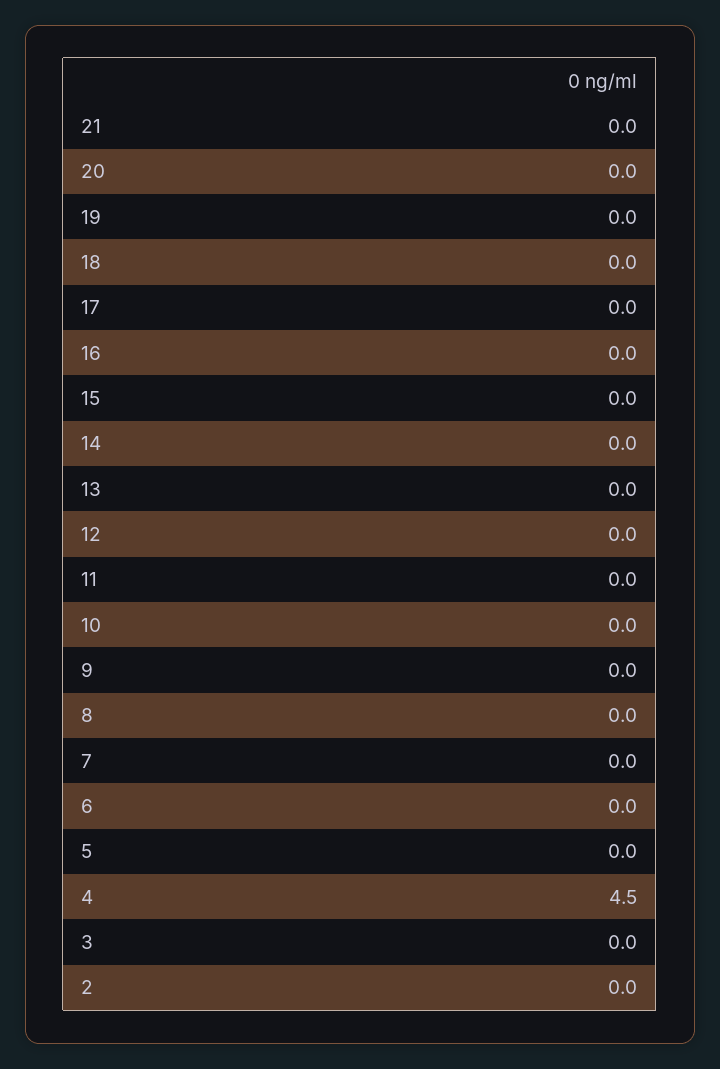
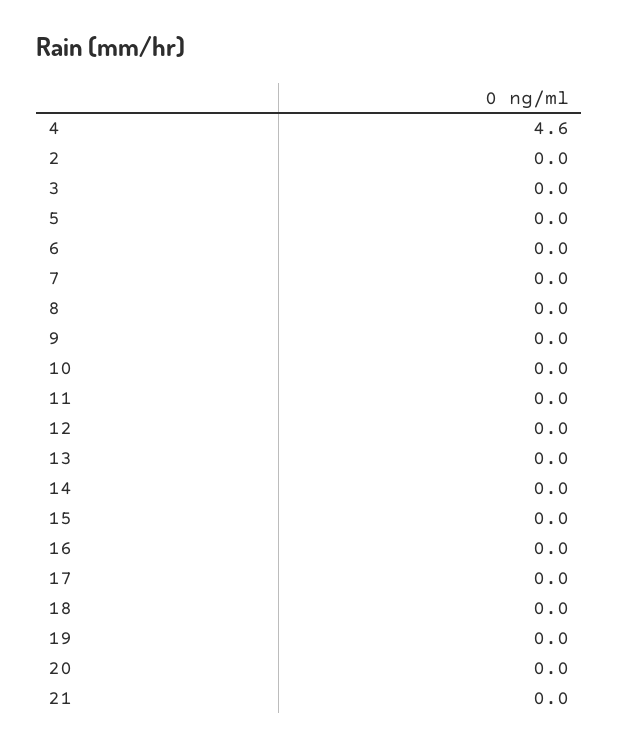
  {
    "21": 0,
    "20": 0,
    "19": 0,
    "18": 0,
    "17": 0,
    "16": 0,
    "15": 0,
    "14": 0,
    "13": 0,
    "12": 0,
    "11": 0,
    "10": 0,
    "9": 0,
    "8": 0,
    "7": 0,
    "6": 0,
    "5": 0,
-   "4": 4.5,
+   "4": 4.6,
    "3": 0,
    "2": 0
  }

